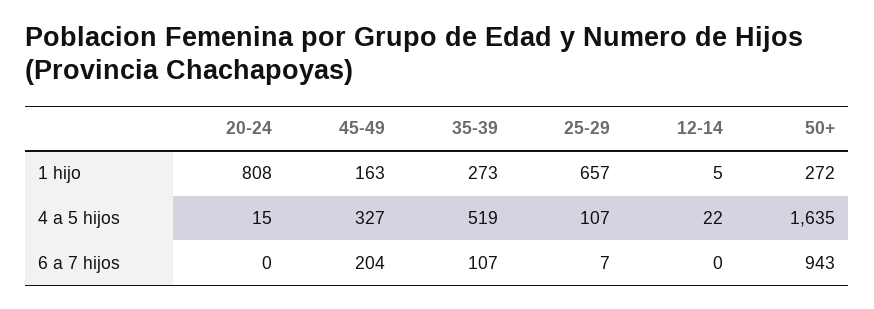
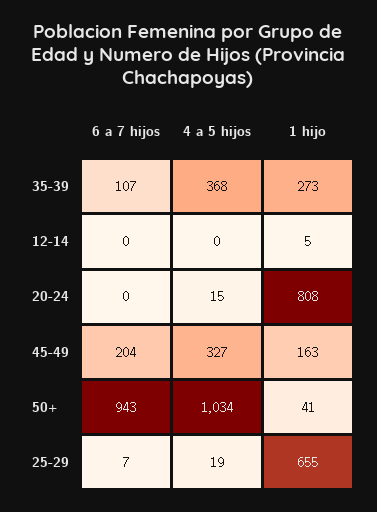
  {
    "20-24": {
      "1 hijo": 808,
      "4 a 5 hijos": 15,
      "6 a 7 hijos": 0
    },
    "45-49": {
      "1 hijo": 163,
      "4 a 5 hijos": 327,
      "6 a 7 hijos": 204
    },
    "35-39": {
      "1 hijo": 273,
-     "4 a 5 hijos": 519,
+     "4 a 5 hijos": 368,
      "6 a 7 hijos": 107
    },
    "25-29": {
-     "1 hijo": 657,
+     "1 hijo": 655,
-     "4 a 5 hijos": 107,
+     "4 a 5 hijos": 19,
      "6 a 7 hijos": 7
    },
    "12-14": {
      "1 hijo": 5,
-     "4 a 5 hijos": 22,
+     "4 a 5 hijos": 0,
      "6 a 7 hijos": 0
    },
    "50+": {
-     "1 hijo": 272,
+     "1 hijo": 41,
-     "4 a 5 hijos": 1635,
+     "4 a 5 hijos": 1034,
      "6 a 7 hijos": 943
    }
  }

